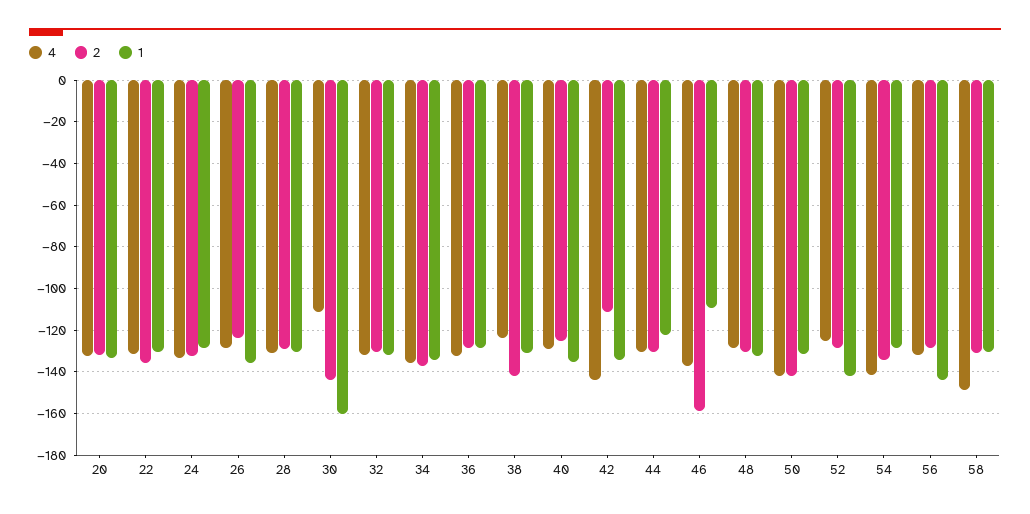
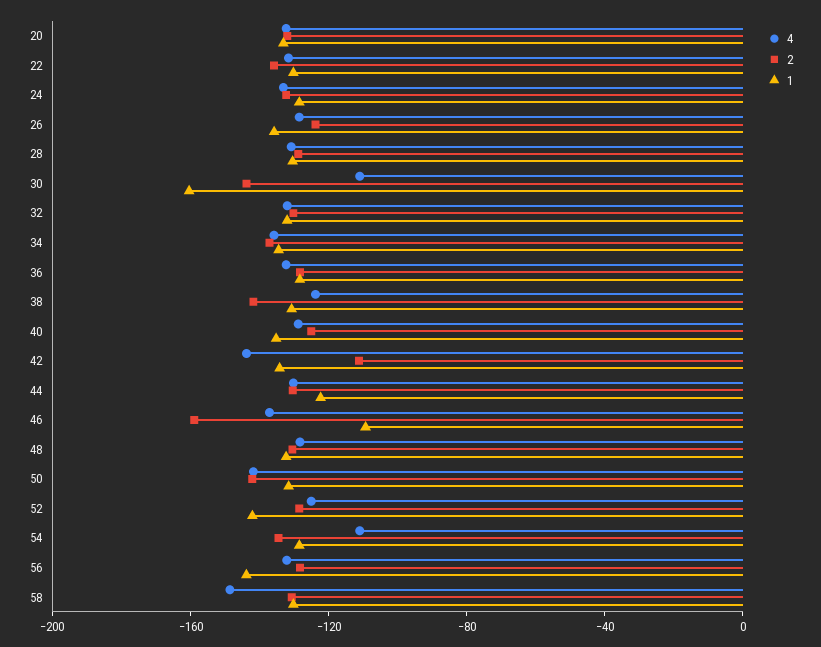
  {
    "4": {
      "20": -130,
      "22": -130,
      "24": -135,
      "26": -130,
      "28": -130,
      "30": -110,
      "32": -130,
      "34": -135,
      "36": -130,
      "38": -125,
      "40": -130,
      "42": -145,
      "44": -130,
      "46": -135,
      "48": -130,
      "50": -140,
      "52": -125,
-     "54": -140,
+     "54": -110,
      "56": -130,
      "58": -150
    },
    "2": {
      "20": -130,
      "22": -135,
      "24": -130,
      "26": -125,
      "28": -130,
      "30": -145,
      "32": -130,
      "34": -135,
      "36": -130,
      "38": -140,
      "40": -125,
      "42": -110,
      "44": -130,
      "46": -160,
      "48": -130,
      "50": -140,
      "52": -130,
      "54": -135,
      "56": -130,
      "58": -130
    },
    "1": {
      "20": -135,
      "22": -130,
      "24": -130,
      "26": -135,
      "28": -130,
      "30": -160,
      "32": -130,
      "34": -135,
      "36": -130,
      "38": -130,
      "40": -135,
      "42": -135,
      "44": -120,
      "46": -110,
      "48": -130,
      "50": -130,
      "52": -140,
      "54": -130,
      "56": -145,
      "58": -130
    }
  }

